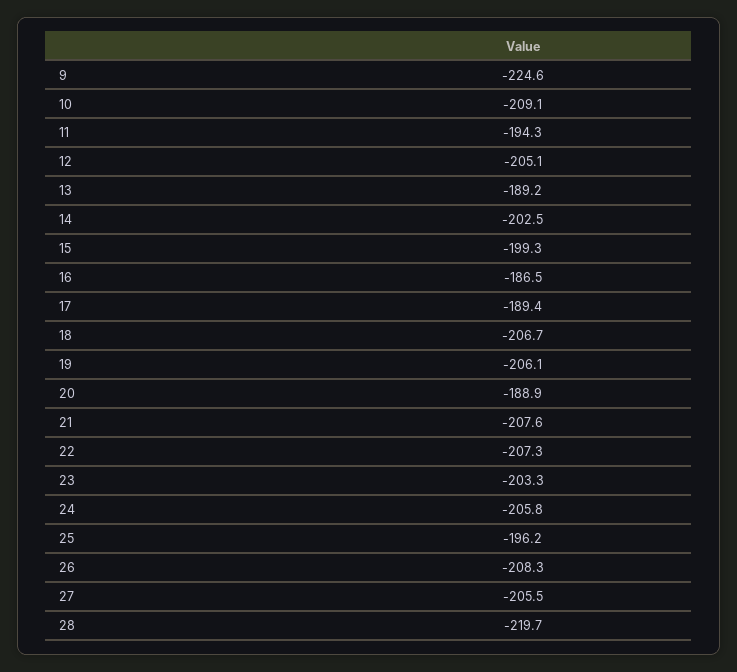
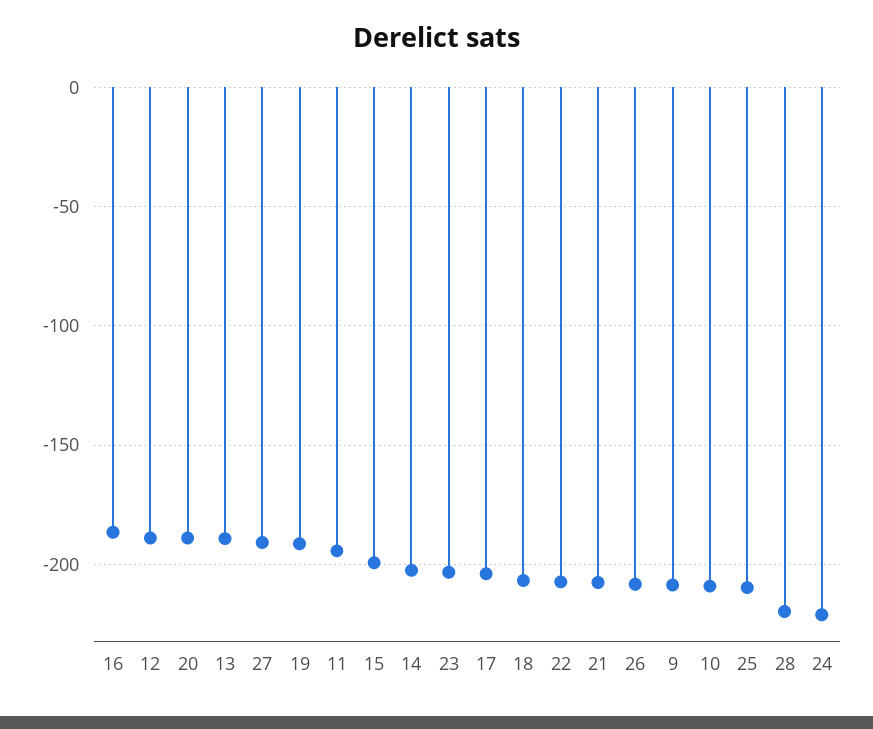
  {
-   "9": -224.6,
+   "9": -210,
    "10": -209.1,
    "11": -194.3,
-   "12": -205.1,
+   "12": -190,
    "13": -189.2,
    "14": -202.5,
    "15": -199.3,
    "16": -186.5,
-   "17": -189.4,
+   "17": -205,
    "18": -206.7,
-   "19": -206.1,
+   "19": -190,
    "20": -188.9,
    "21": -207.6,
    "22": -207.3,
    "23": -203.3,
-   "24": -205.8,
+   "24": -220,
-   "25": -196.2,
+   "25": -210,
    "26": -208.3,
-   "27": -205.5,
+   "27": -190,
    "28": -219.7
  }

